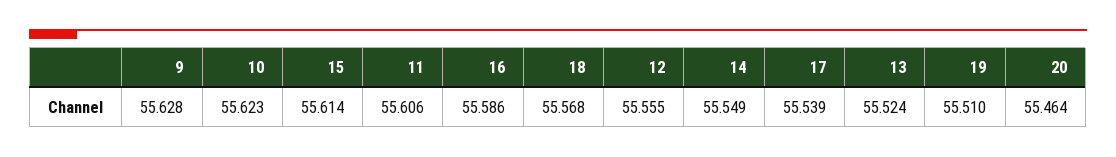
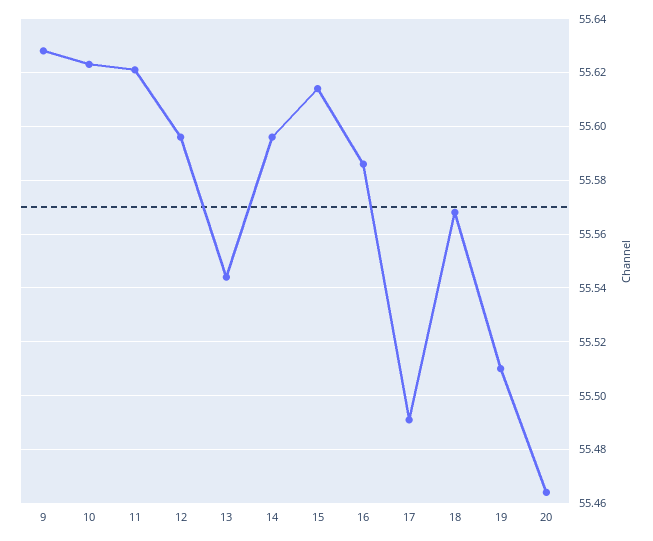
  {
    "9": 55.628,
    "10": 55.623,
    "15": 55.614,
-   "11": 55.606,
+   "11": 55.62,
    "16": 55.586,
    "18": 55.568,
-   "12": 55.555,
+   "12": 55.595,
-   "14": 55.549,
+   "14": 55.595,
-   "17": 55.539,
+   "17": 55.49,
-   "13": 55.524,
+   "13": 55.545,
    "19": 55.51,
    "20": 55.464
  }

